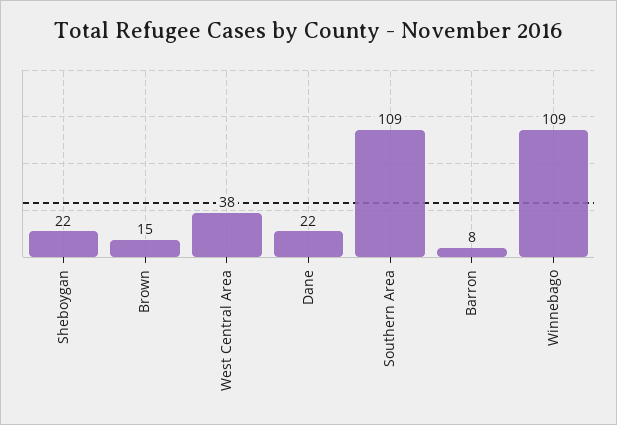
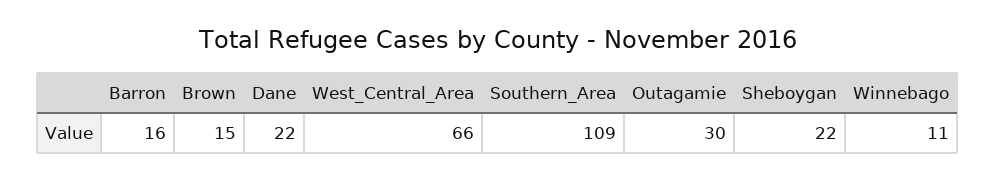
  {
    "Sheboygan": 22,
    "Brown": 15,
-   "West Central Area": 38,
+   "West Central Area": 66,
    "Dane": 22,
    "Southern Area": 109,
-   "Barron": 8,
+   "Barron": 16,
-   "Winnebago": 109
+   "Winnebago": 11,
+   "Outagamie": 30
  }

